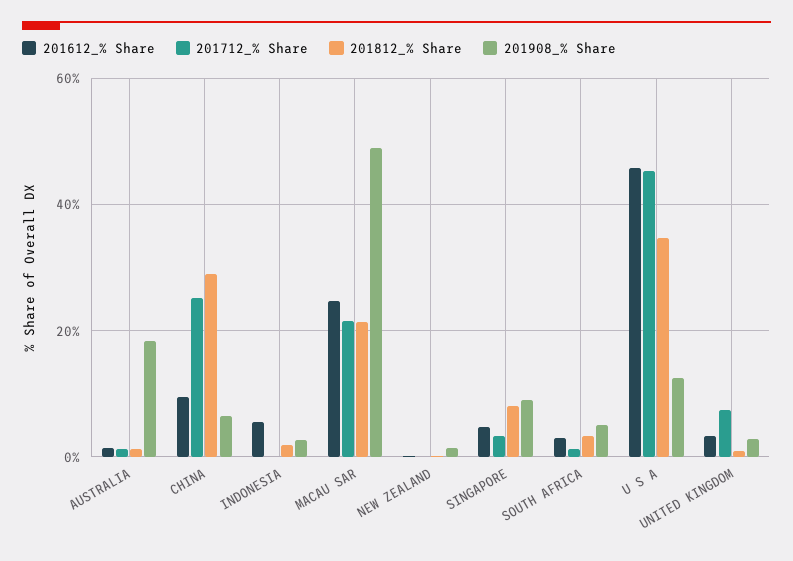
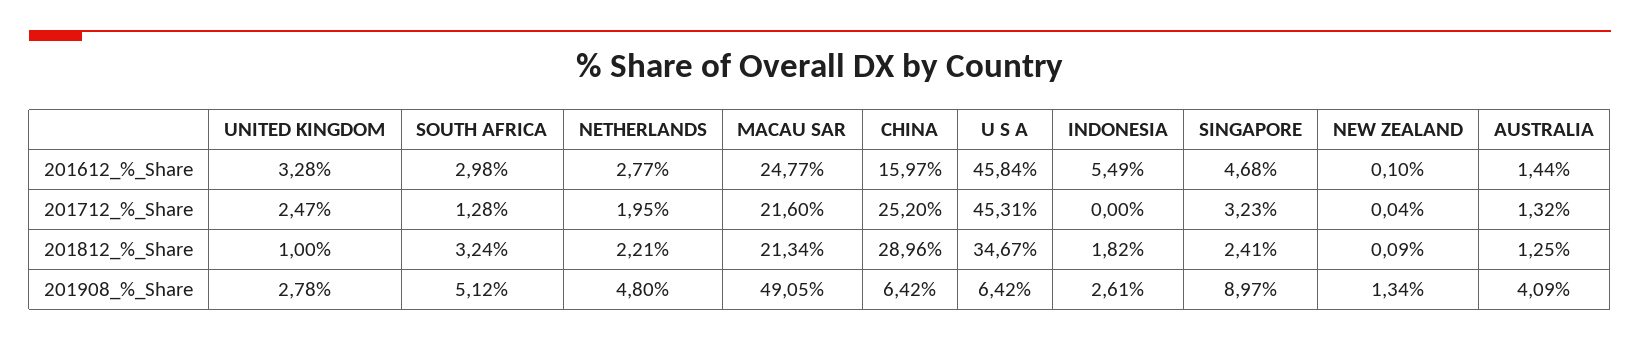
  {
    "201612_% Share": {
      "AUSTRALIA": 1.44,
-     "CHINA": 10,
+     "CHINA": 15.97,
      "INDONESIA": 5.49,
      "MACAU SAR": 24.77,
      "NEW ZEALAND": 0.1,
      "SINGAPORE": 4.68,
      "SOUTH AFRICA": 2.98,
      "U S A": 45.84,
-     "UNITED KINGDOM": 3.28
+     "UNITED KINGDOM": 3.28,
+     "NETHERLANDS": 2.77
    },
    "201712_% Share": {
      "AUSTRALIA": 1.32,
      "CHINA": 25.2,
      "INDONESIA": 0,
      "MACAU SAR": 21.6,
      "NEW ZEALAND": 0.04,
      "SINGAPORE": 3.23,
      "SOUTH AFRICA": 1.28,
      "U S A": 45.31,
-     "UNITED KINGDOM": 8
+     "UNITED KINGDOM": 2.47,
+     "NETHERLANDS": 1.95
    },
    "201812_% Share": {
      "AUSTRALIA": 1.25,
      "CHINA": 28.96,
      "INDONESIA": 1.82,
      "MACAU SAR": 21.34,
      "NEW ZEALAND": 0.09,
-     "SINGAPORE": 8,
+     "SINGAPORE": 2.41,
      "SOUTH AFRICA": 3.24,
      "U S A": 34.67,
-     "UNITED KINGDOM": 1
+     "UNITED KINGDOM": 1,
+     "NETHERLANDS": 2.21
    },
    "201908_% Share": {
-     "AUSTRALIA": 18,
+     "AUSTRALIA": 4.09,
      "CHINA": 6.42,
      "INDONESIA": 2.61,
      "MACAU SAR": 49.05,
      "NEW ZEALAND": 1.34,
      "SINGAPORE": 8.97,
      "SOUTH AFRICA": 5.12,
-     "U S A": 12,
+     "U S A": 6.42,
-     "UNITED KINGDOM": 2.78
+     "UNITED KINGDOM": 2.78,
+     "NETHERLANDS": 4.8
    }
  }

